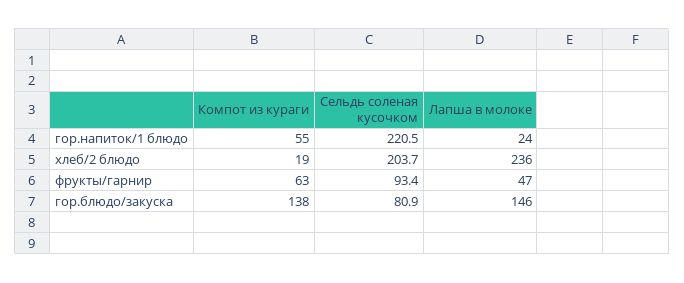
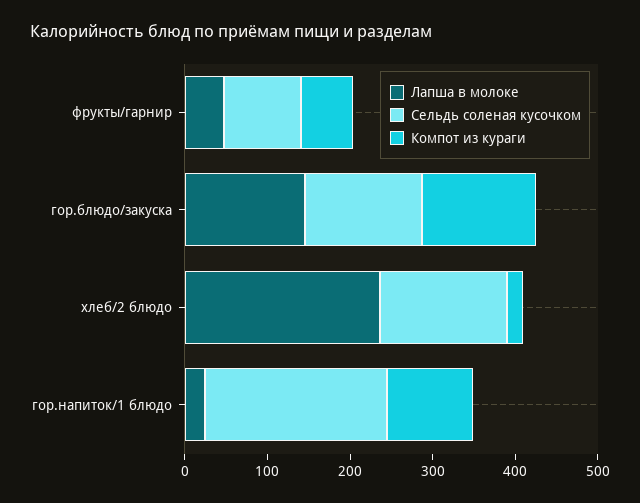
  {
    "Компот из кураги": {
-     "гор.напиток/1 блюдо": 55,
+     "гор.напиток/1 блюдо": 100,
      "хлеб/2 блюдо": 19,
      "фрукты/гарнир": 63,
      "гор.блюдо/закуска": 138
    },
    "Сельдь соленая кусочком": {
      "гор.напиток/1 блюдо": 220.5,
-     "хлеб/2 блюдо": 203.7,
+     "хлеб/2 блюдо": 160,
      "фрукты/гарнир": 93.4,
-     "гор.блюдо/закуска": 80.9
+     "гор.блюдо/закуска": 140
    },
    "Лапша в молоке": {
      "гор.напиток/1 блюдо": 24,
      "хлеб/2 блюдо": 236,
      "фрукты/гарнир": 47,
      "гор.блюдо/закуска": 146
    }
  }

